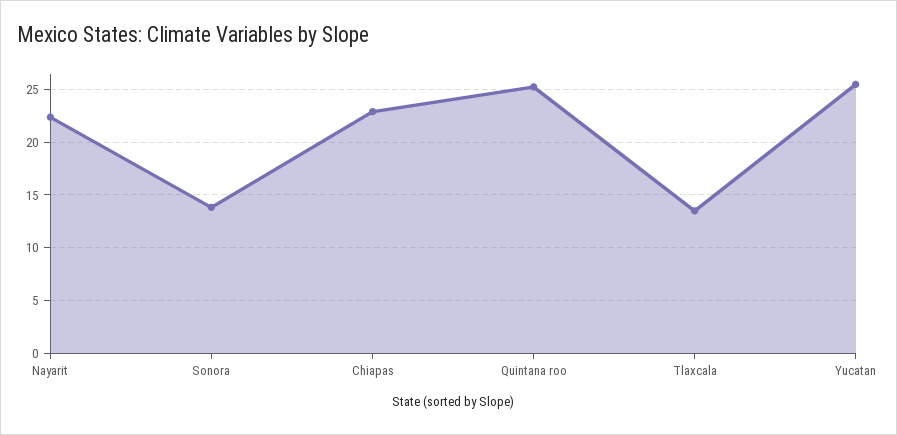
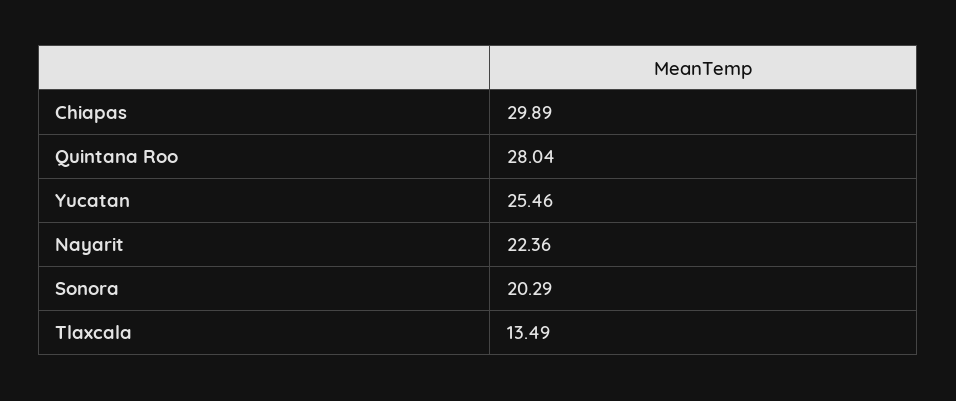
  {
    "Nayarit": 22.36,
-   "Sonora": 14,
+   "Sonora": 20.29,
-   "Chiapas": 23,
+   "Chiapas": 29.89,
-   "Quintana roo": 25,
+   "Quintana roo": 28.04,
    "Tlaxcala": 13.49,
    "Yucatan": 25.46
  }

